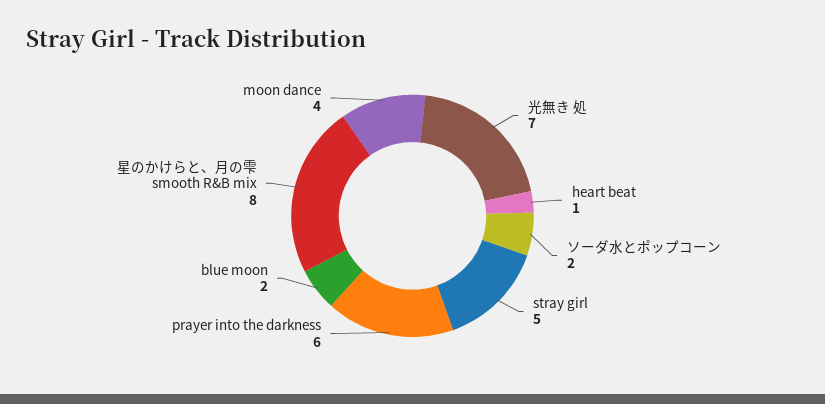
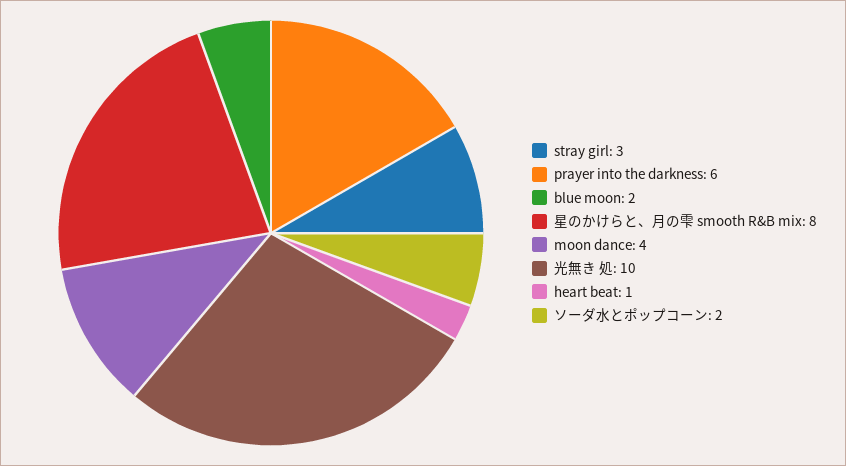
  {
-   "光無き 処": 7,
+   "光無き 処": 10,
    "heart beat": 1,
    "ソーダ水とポップコーン": 2,
-   "stray girl": 5,
+   "stray girl": 3,
    "prayer into the darkness": 6,
    "blue moon": 2,
    "星のかけらと、月の雫 smooth R&B mix": 8,
    "moon dance": 4
  }

